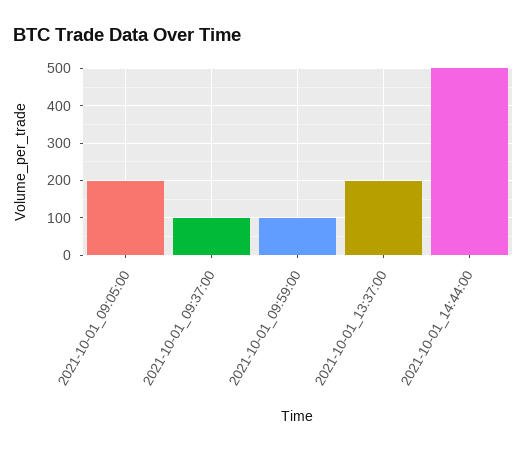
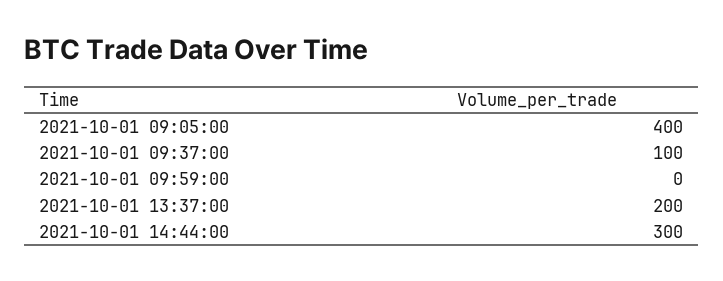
  {
-   "2021-10-01_09:05:00": 200,
+   "2021-10-01_09:05:00": 400,
    "2021-10-01_09:37:00": 100,
-   "2021-10-01_09:59:00": 100,
+   "2021-10-01_09:59:00": 0,
    "2021-10-01_13:37:00": 200,
-   "2021-10-01_14:44:00": 500
+   "2021-10-01_14:44:00": 300
  }

